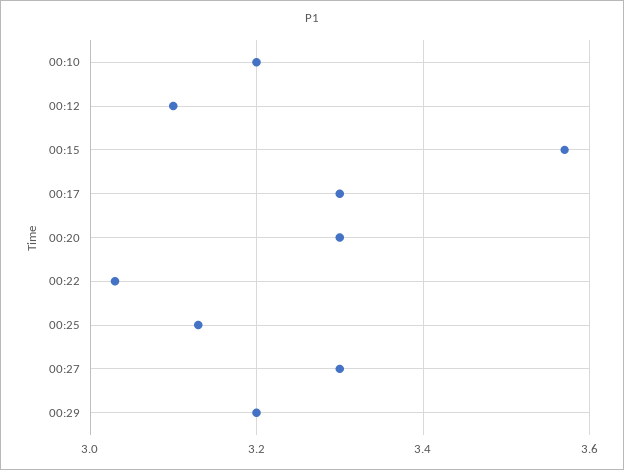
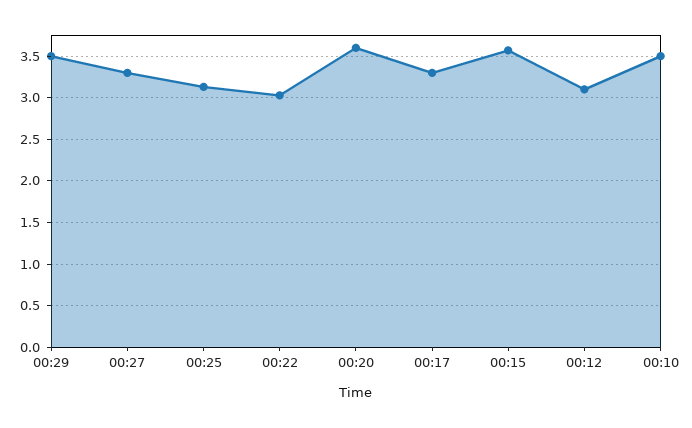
  {
-   "00:10": 3.2,
+   "00:10": 3.5,
    "00:12": 3.1,
    "00:15": 3.55,
    "00:17": 3.3,
-   "00:20": 3.3,
+   "00:20": 3.6,
    "00:22": 3.05,
    "00:25": 3.15,
    "00:27": 3.3,
-   "00:29": 3.2
+   "00:29": 3.5
  }

